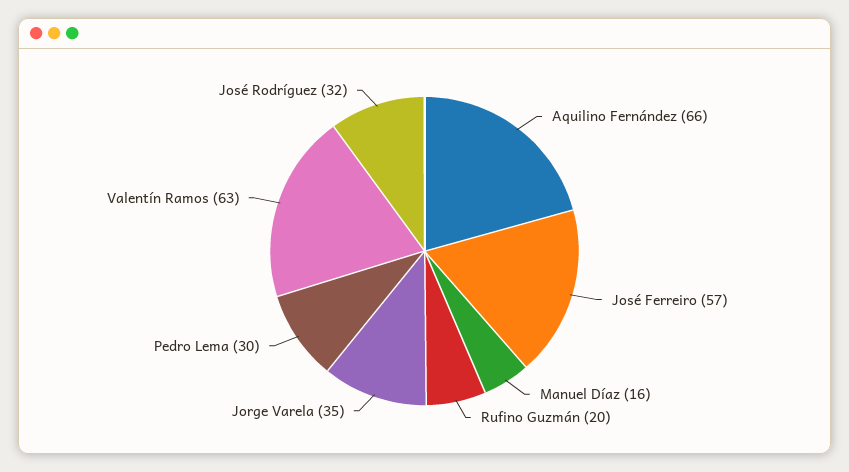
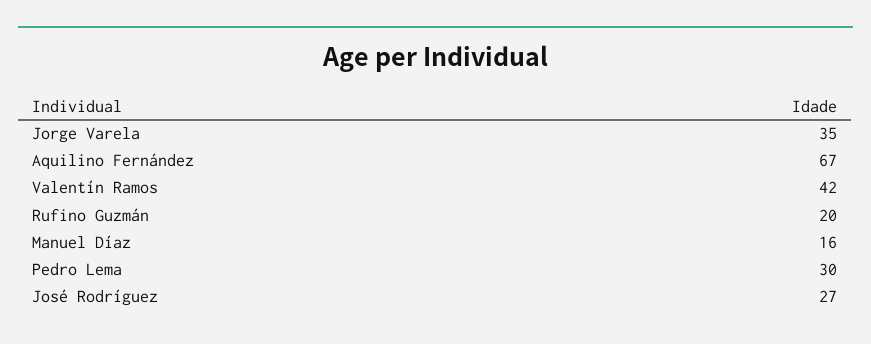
  {
-   "Aquilino Fernández": 66,
+   "Aquilino Fernández": 67,
-   "José Ferreiro": 57,
    "Manuel Díaz": 16,
    "Rufino Guzmán": 20,
    "Jorge Varela": 35,
    "Pedro Lema": 30,
-   "Valentín Ramos": 63,
+   "Valentín Ramos": 42,
-   "José Rodríguez": 32
+   "José Rodríguez": 27
  }

